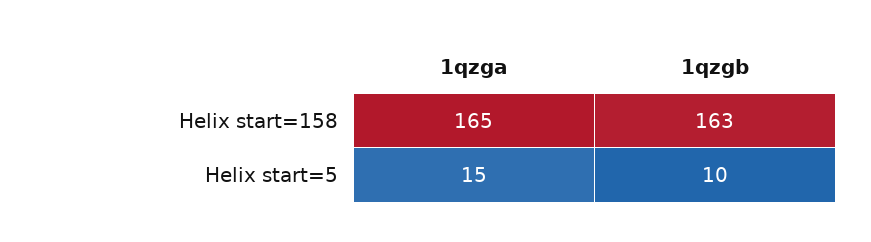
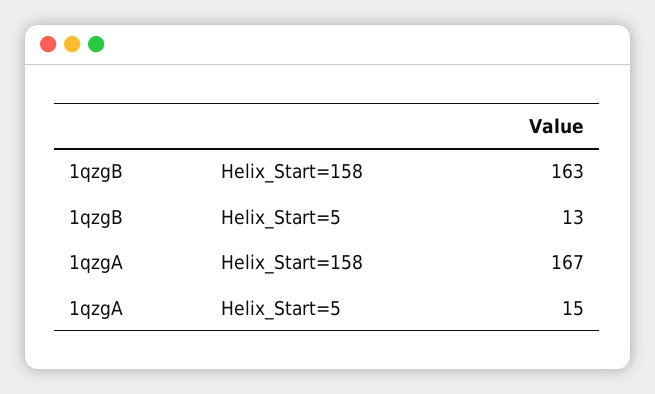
  {
    "1qzga": {
-     "Helix start=158": 165,
+     "Helix start=158": 167,
      "Helix start=5": 15
    },
    "1qzgb": {
      "Helix start=158": 163,
-     "Helix start=5": 10
+     "Helix start=5": 13
    }
  }

